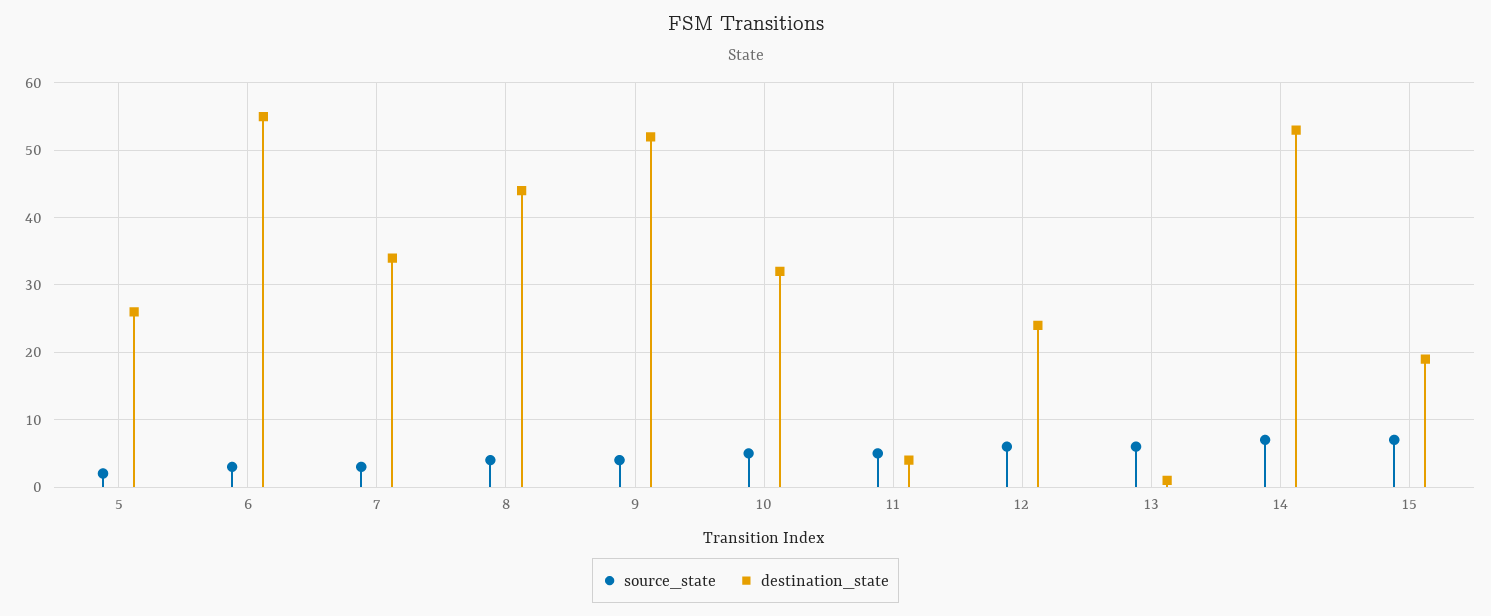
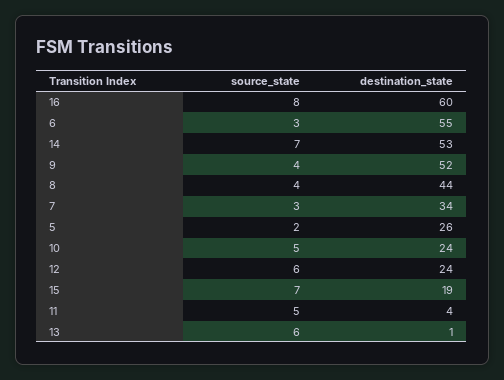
  {
    "source_state": {
      "5": 2,
      "6": 3,
      "7": 3,
      "8": 4,
      "9": 4,
      "10": 5,
      "11": 5,
      "12": 6,
      "13": 6,
      "14": 7,
-     "15": 7
+     "15": 7,
+     "16": 8
    },
    "destination_state": {
      "5": 26,
      "6": 55,
      "7": 34,
      "8": 44,
      "9": 52,
-     "10": 32,
+     "10": 24,
      "11": 4,
      "12": 24,
      "13": 1,
      "14": 53,
-     "15": 19
+     "15": 19,
+     "16": 60
    }
  }

